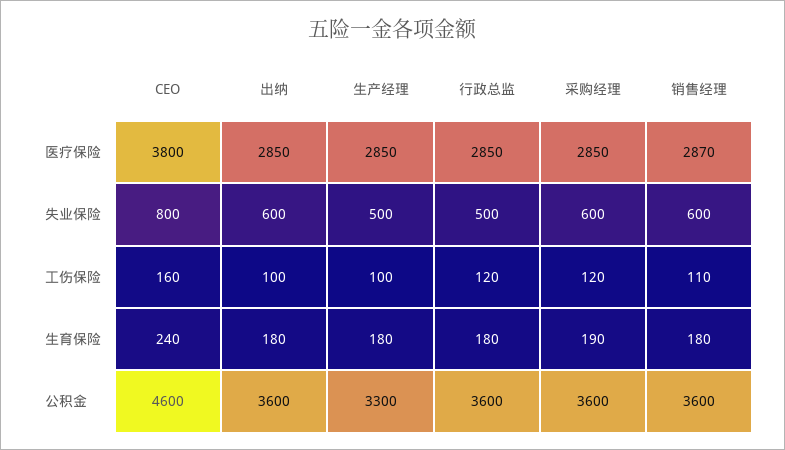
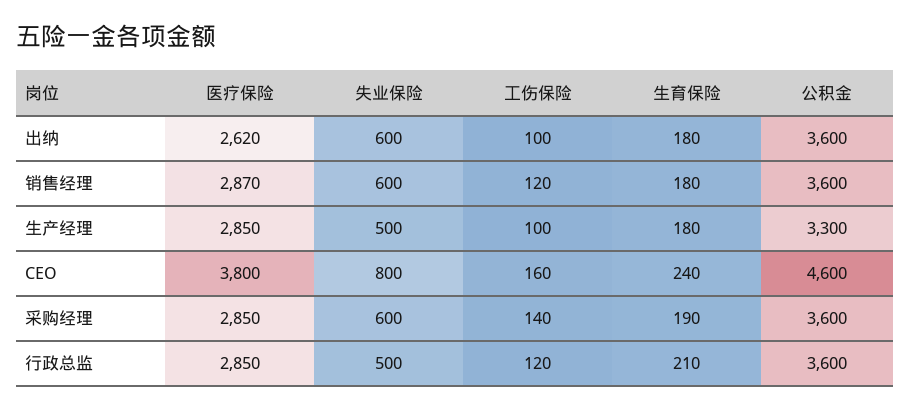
  {
    "CEO": {
      "医疗保险": 3800,
      "失业保险": 800,
      "工伤保险": 160,
      "生育保险": 240,
      "公积金": 4600
    },
    "出纳": {
-     "医疗保险": 2850,
+     "医疗保险": 2620,
      "失业保险": 600,
      "工伤保险": 100,
      "生育保险": 180,
      "公积金": 3600
    },
    "生产经理": {
      "医疗保险": 2850,
      "失业保险": 500,
      "工伤保险": 100,
      "生育保险": 180,
      "公积金": 3300
    },
    "行政总监": {
      "医疗保险": 2850,
      "失业保险": 500,
      "工伤保险": 120,
-     "生育保险": 180,
+     "生育保险": 210,
      "公积金": 3600
    },
    "采购经理": {
      "医疗保险": 2850,
      "失业保险": 600,
-     "工伤保险": 120,
+     "工伤保险": 140,
      "生育保险": 190,
      "公积金": 3600
    },
    "销售经理": {
      "医疗保险": 2870,
      "失业保险": 600,
-     "工伤保险": 110,
+     "工伤保险": 120,
      "生育保险": 180,
      "公积金": 3600
    }
  }

